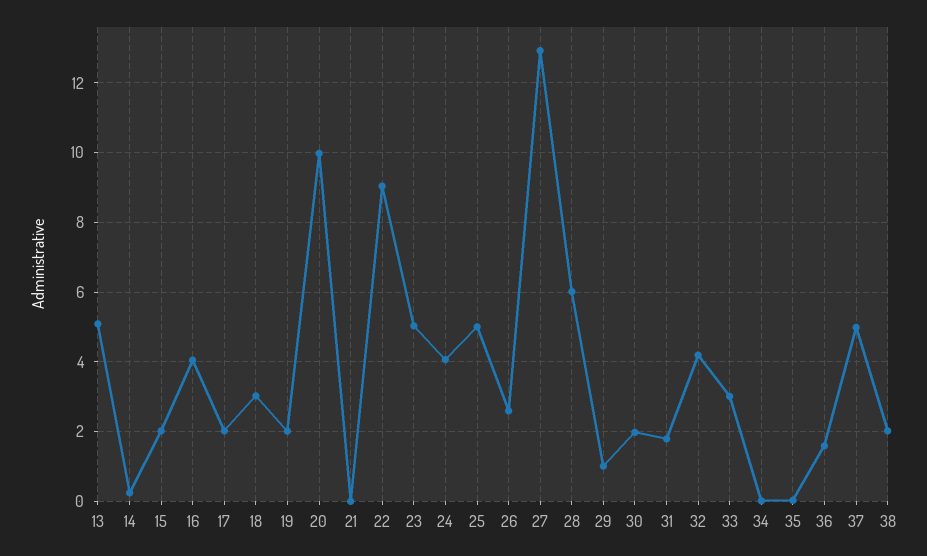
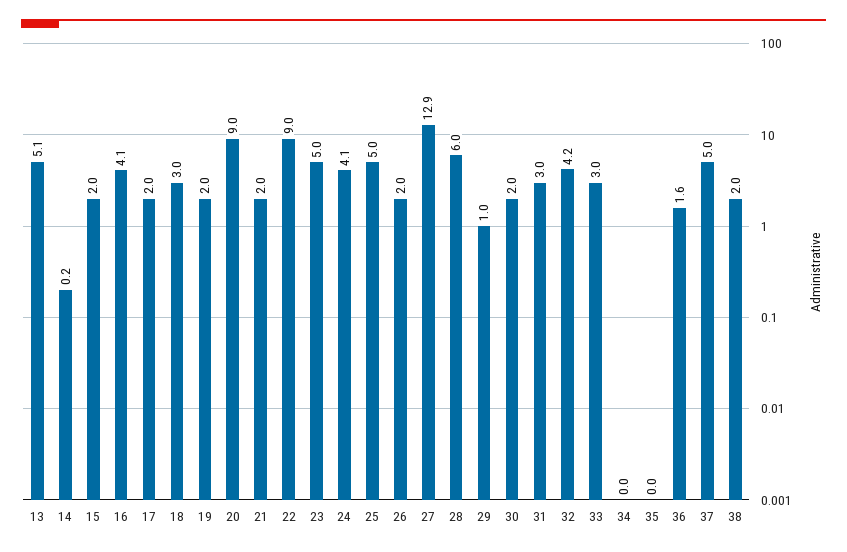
  {
    "13": 5.1,
    "14": 0.2,
    "15": 2,
    "16": 4.1,
    "17": 2,
    "18": 3,
    "19": 2,
-   "20": 10,
+   "20": 9,
-   "21": 0,
+   "21": 2,
    "22": 9,
    "23": 5,
    "24": 4.1,
    "25": 5,
-   "26": 2.6,
+   "26": 2,
    "27": 12.9,
    "28": 6,
    "29": 1,
    "30": 2,
-   "31": 1.8,
+   "31": 3,
    "32": 4.2,
    "33": 3,
    "34": 0,
    "35": 0,
    "36": 1.6,
    "37": 5,
    "38": 2
  }

